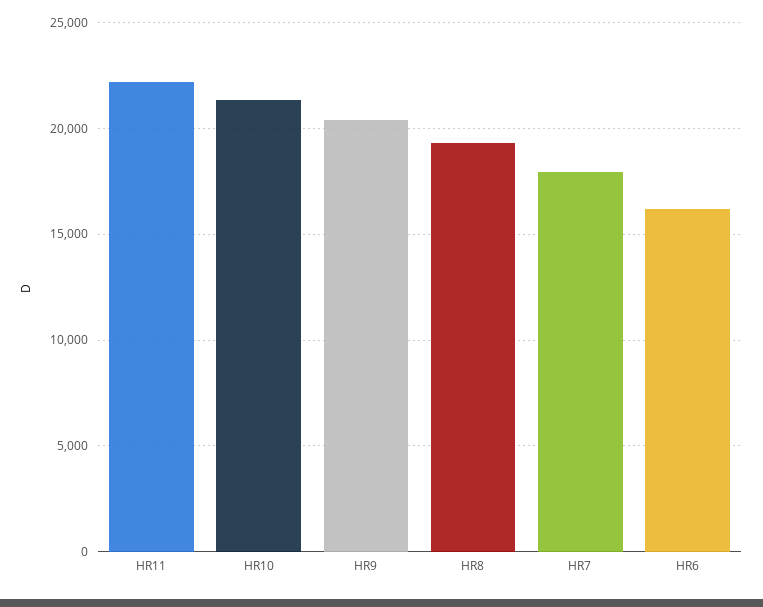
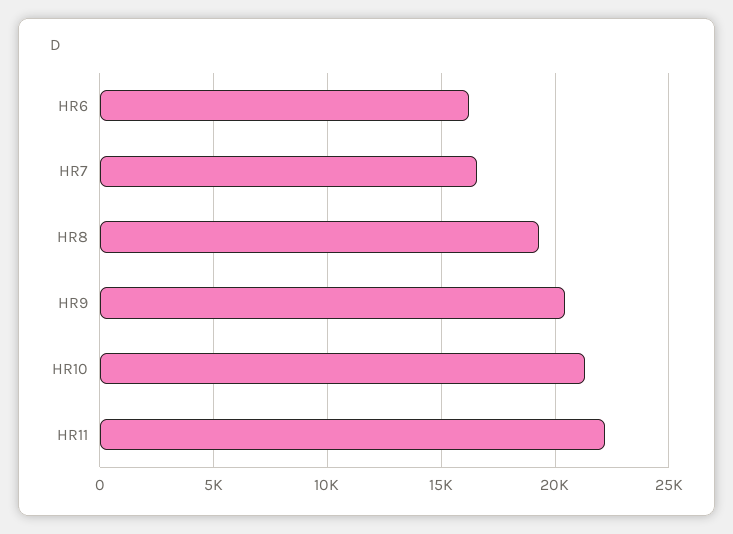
  {
    "HR11": 22000,
    "HR10": 21500,
    "HR9": 20500,
    "HR8": 19500,
-   "HR7": 18000,
+   "HR7": 16500,
    "HR6": 16000
  }

